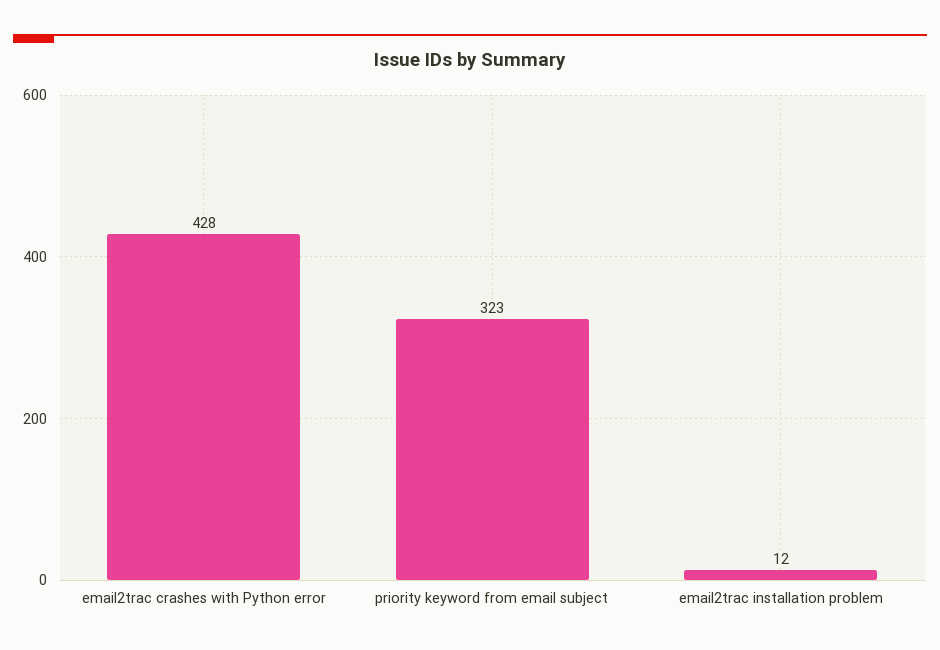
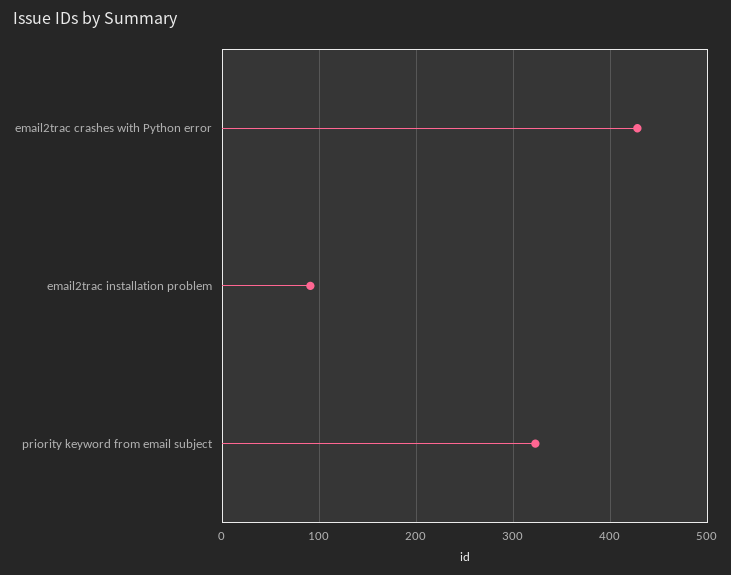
  {
    "email2trac crashes with Python error": 428,
    "priority keyword from email subject": 323,
-   "email2trac installation problem": 12
+   "email2trac installation problem": 90
  }

